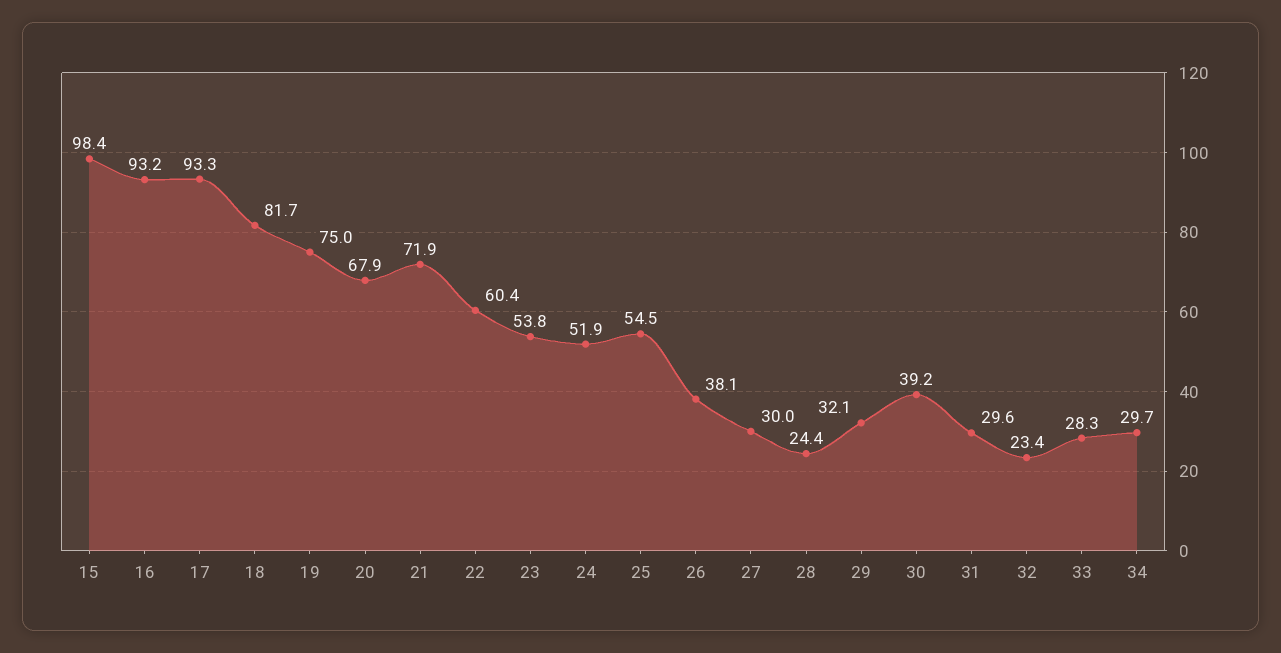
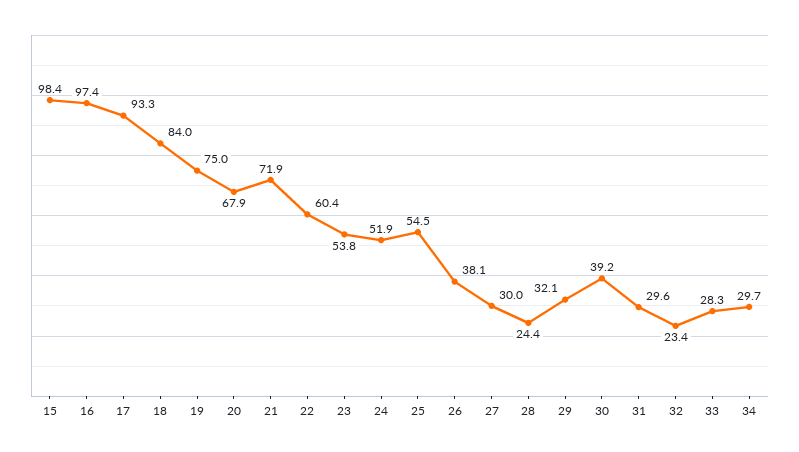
  {
    "15": 98.4,
-   "16": 93.2,
+   "16": 97.4,
    "17": 93.3,
-   "18": 81.7,
+   "18": 84,
    "19": 75,
    "20": 67.9,
    "21": 71.9,
    "22": 60.4,
    "23": 53.8,
    "24": 51.9,
    "25": 54.5,
    "26": 38.1,
    "27": 30,
    "28": 24.4,
    "29": 32.1,
    "30": 39.2,
    "31": 29.6,
    "32": 23.4,
    "33": 28.3,
    "34": 29.7
  }

